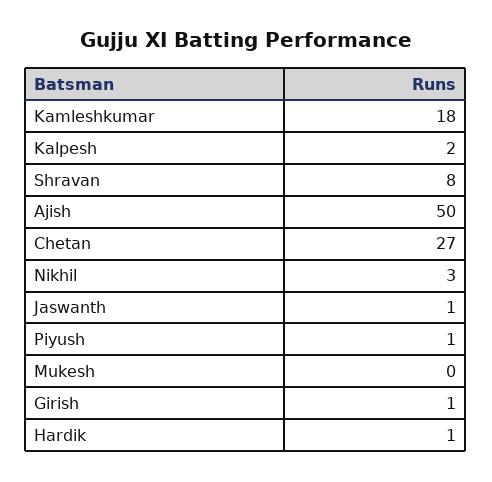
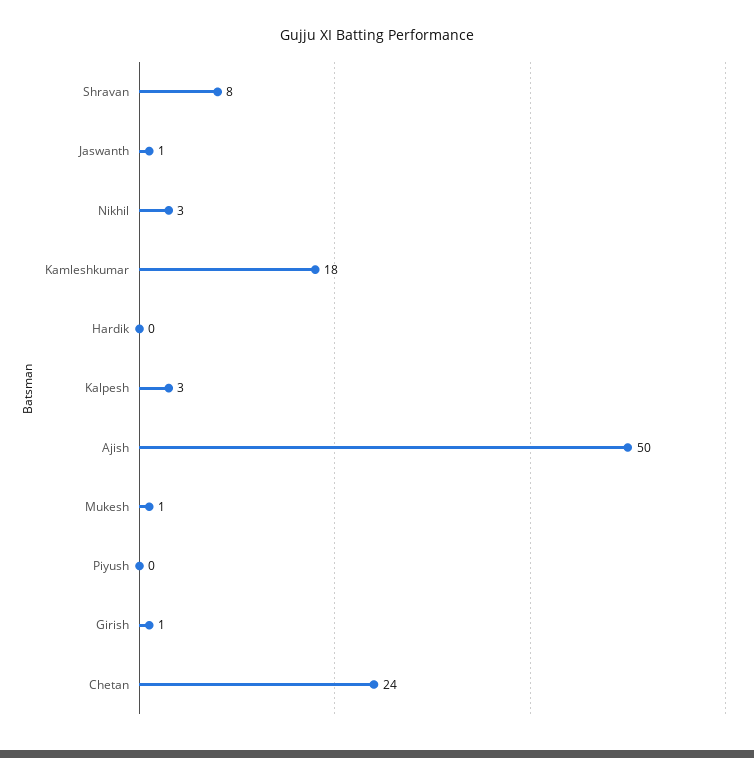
  {
    "Kamleshkumar": 18,
-   "Kalpesh": 2,
+   "Kalpesh": 3,
    "Shravan": 8,
    "Ajish": 50,
-   "Chetan": 27,
+   "Chetan": 24,
    "Nikhil": 3,
    "Jaswanth": 1,
-   "Piyush": 1,
+   "Piyush": 0,
-   "Mukesh": 0,
+   "Mukesh": 1,
    "Girish": 1,
-   "Hardik": 1
+   "Hardik": 0
  }

